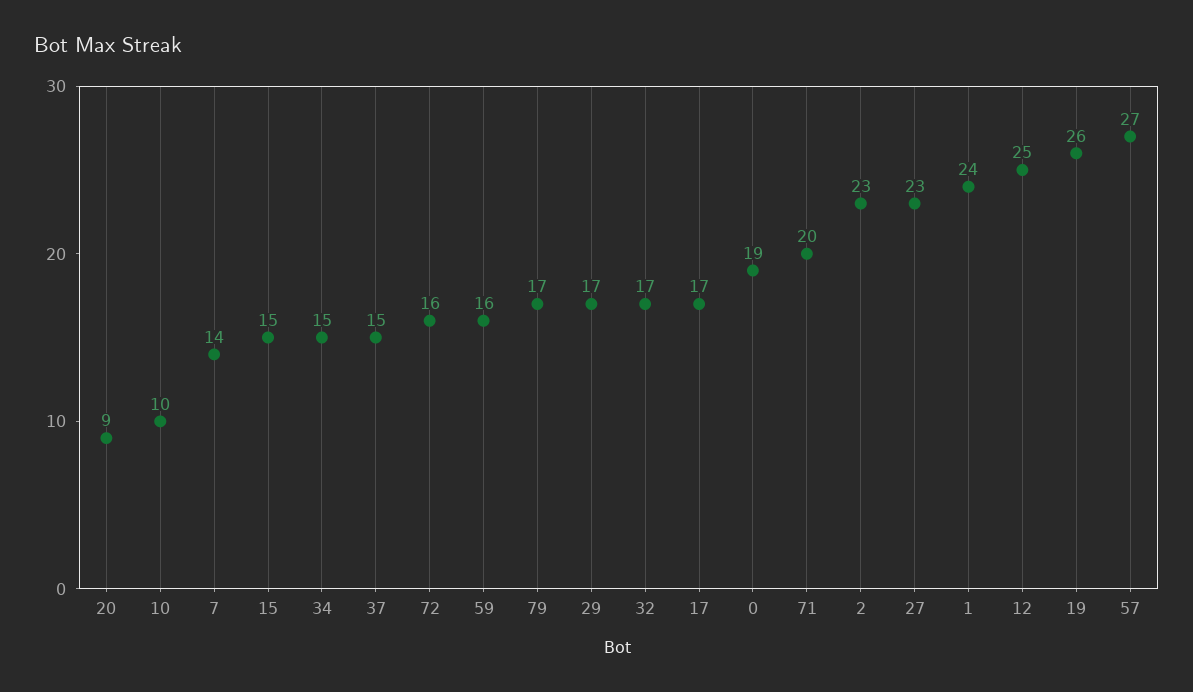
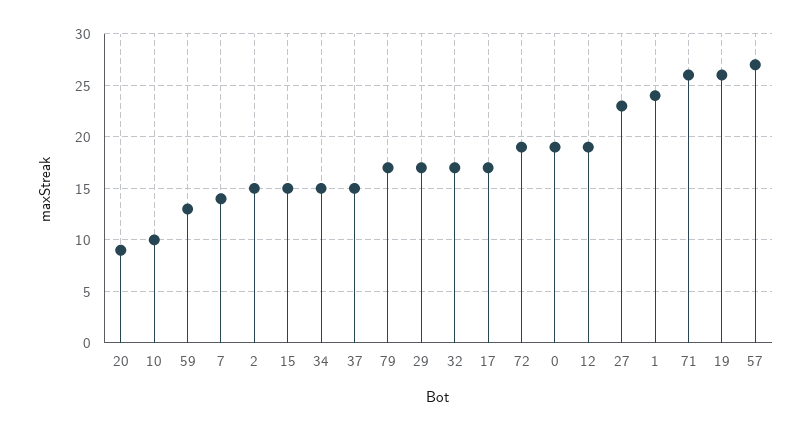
  {
    "20": 9,
    "10": 10,
    "7": 14,
    "15": 15,
    "34": 15,
    "37": 15,
-   "72": 16,
+   "72": 19,
-   "59": 16,
+   "59": 13,
    "79": 17,
    "29": 17,
    "32": 17,
    "17": 17,
    "0": 19,
-   "71": 20,
+   "71": 26,
-   "2": 23,
+   "2": 15,
    "27": 23,
    "1": 24,
-   "12": 25,
+   "12": 19,
    "19": 26,
    "57": 27
  }

